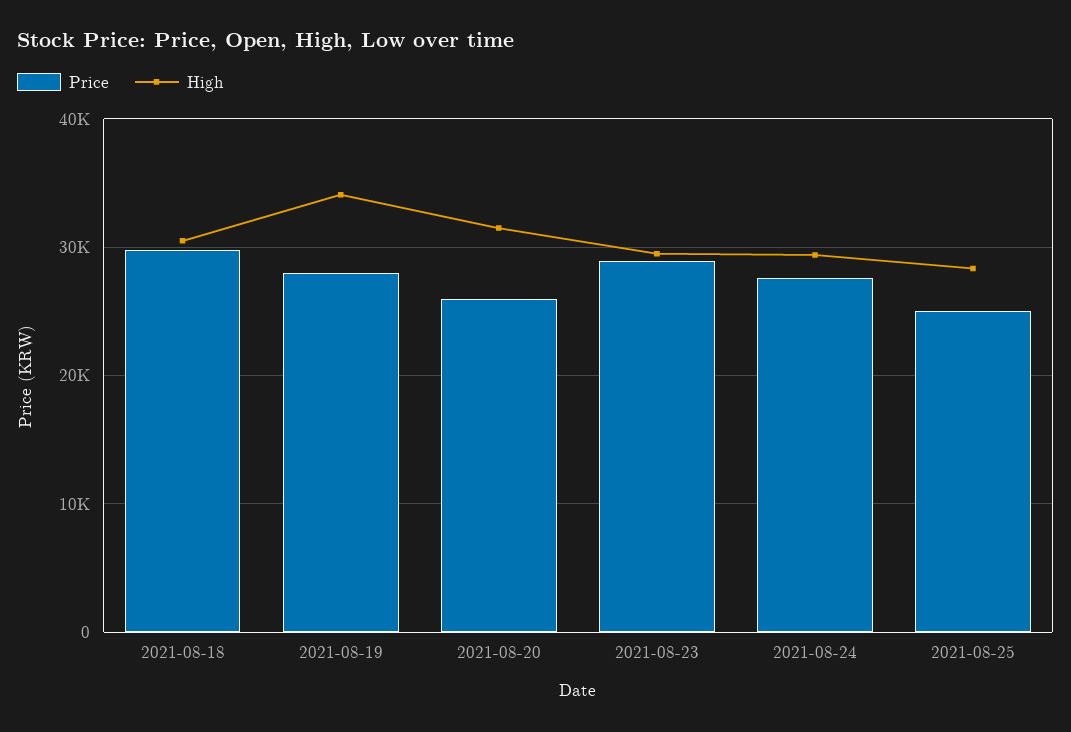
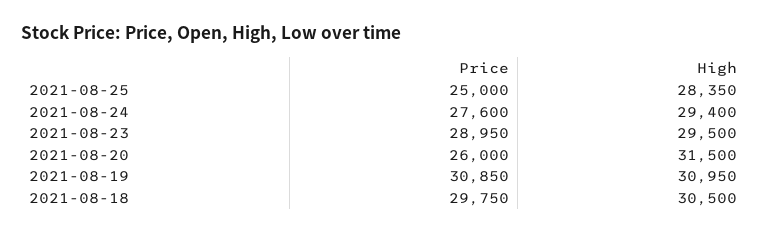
  {
    "Price": {
      "2021-08-18": 29750,
-     "2021-08-19": 28000,
+     "2021-08-19": 30850,
      "2021-08-20": 26000,
      "2021-08-23": 28950,
      "2021-08-24": 27600,
      "2021-08-25": 25000
    },
    "High": {
      "2021-08-18": 30500,
-     "2021-08-19": 34000,
+     "2021-08-19": 30950,
      "2021-08-20": 31500,
      "2021-08-23": 29500,
      "2021-08-24": 29400,
      "2021-08-25": 28350
    }
  }

